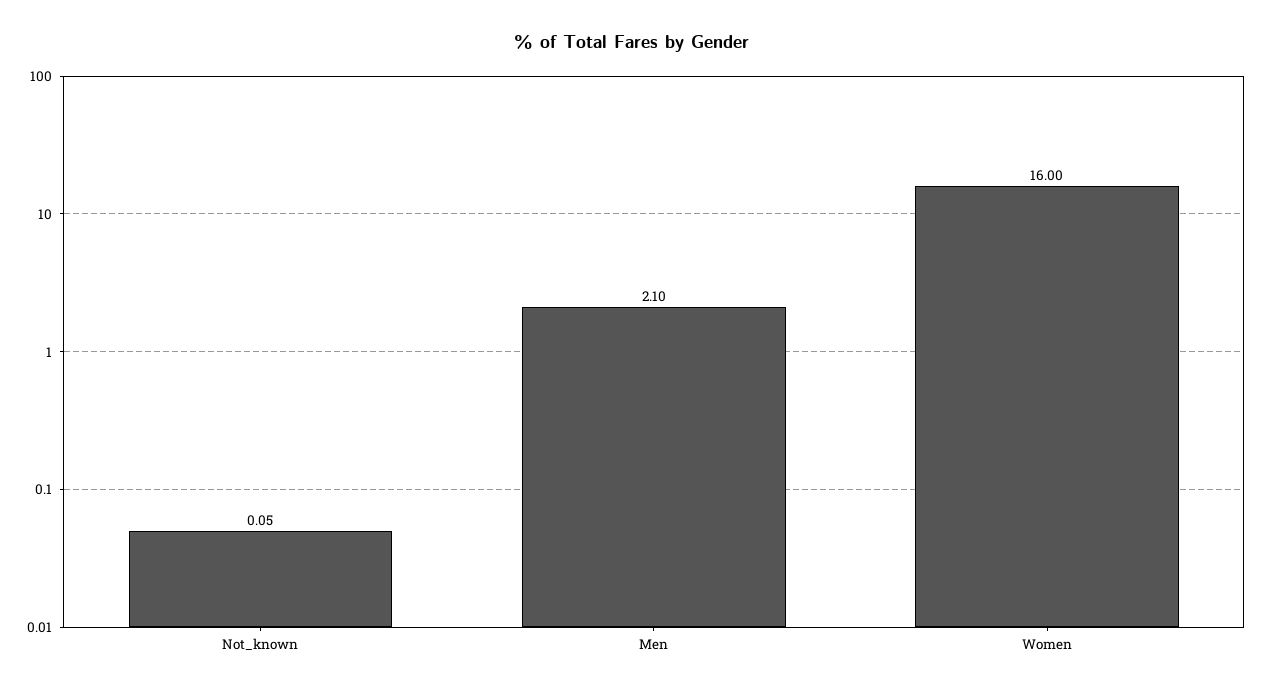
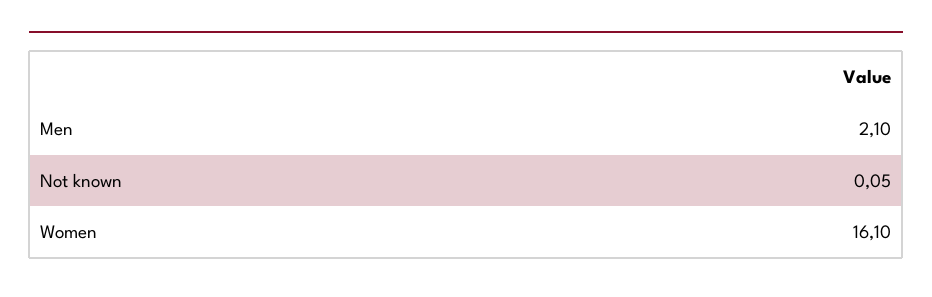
  {
    "Not_known": 0.05,
    "Men": 2.1,
-   "Women": 16
+   "Women": 16.1
  }

